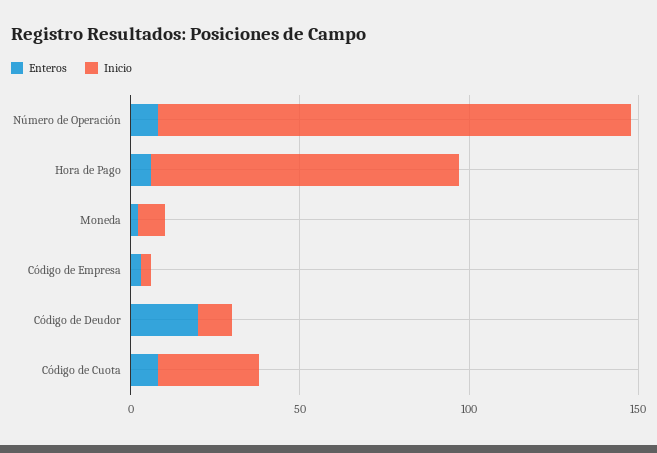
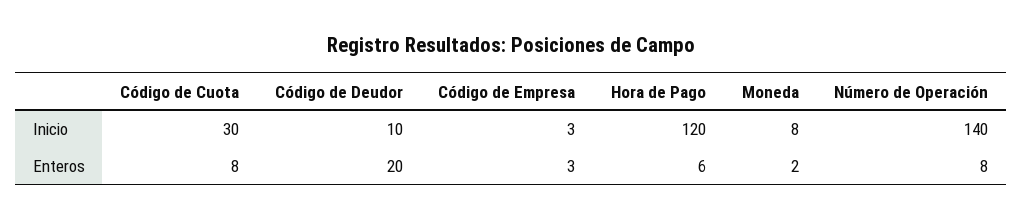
  {
    "Enteros": {
      "Número de Operación": 8,
      "Hora de Pago": 6,
      "Moneda": 2,
      "Código de Empresa": 3,
      "Código de Deudor": 20,
      "Código de Cuota": 8
    },
    "Inicio": {
      "Número de Operación": 140,
-     "Hora de Pago": 90,
+     "Hora de Pago": 120,
      "Moneda": 8,
      "Código de Empresa": 3,
      "Código de Deudor": 10,
      "Código de Cuota": 30
    }
  }

